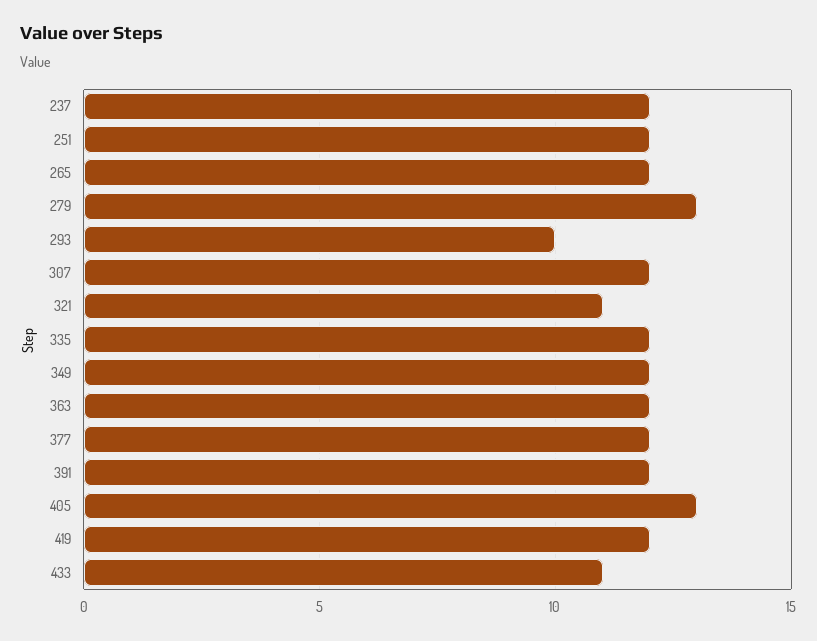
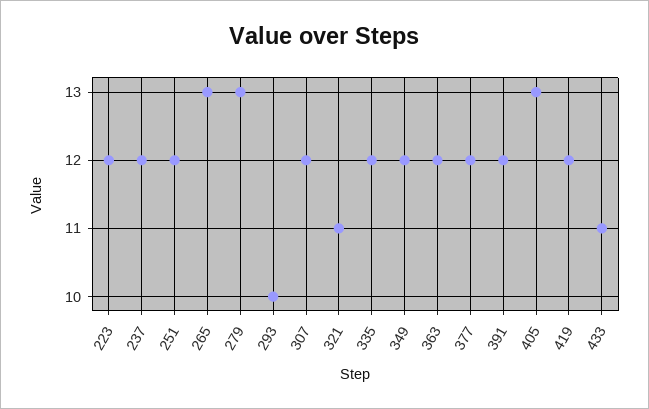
  {
    "237": 12,
    "251": 12,
-   "265": 12,
+   "265": 13,
    "279": 13,
    "293": 10,
    "307": 12,
    "321": 11,
    "335": 12,
    "349": 12,
    "363": 12,
    "377": 12,
    "391": 12,
    "405": 13,
    "419": 12,
-   "433": 11
+   "433": 11,
+   "223": 12
  }

